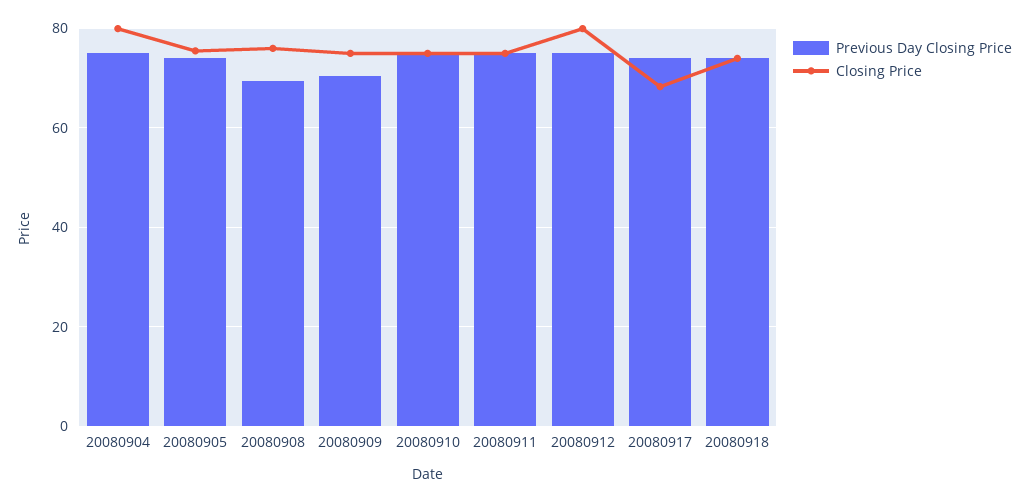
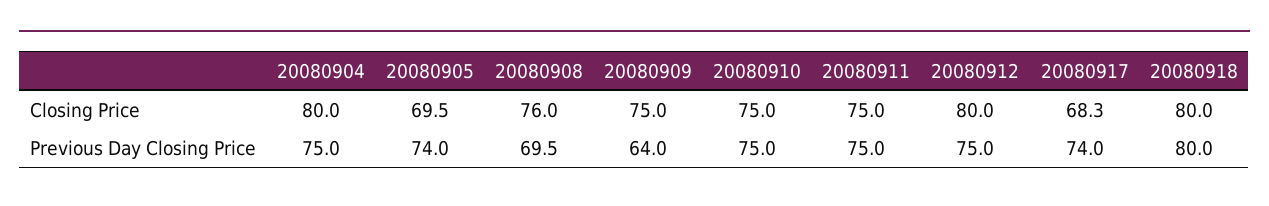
  {
    "Previous Day Closing Price": {
      "20080904": 75,
      "20080905": 74,
      "20080908": 69.5,
-     "20080909": 70,
+     "20080909": 64,
      "20080910": 75,
      "20080911": 75,
      "20080912": 75,
      "20080917": 74,
-     "20080918": 74
+     "20080918": 80
    },
    "Closing Price": {
      "20080904": 80,
-     "20080905": 76,
+     "20080905": 69.5,
      "20080908": 76,
      "20080909": 75,
      "20080910": 75,
      "20080911": 75,
      "20080912": 80,
      "20080917": 68.3,
-     "20080918": 74
+     "20080918": 80
    }
  }

